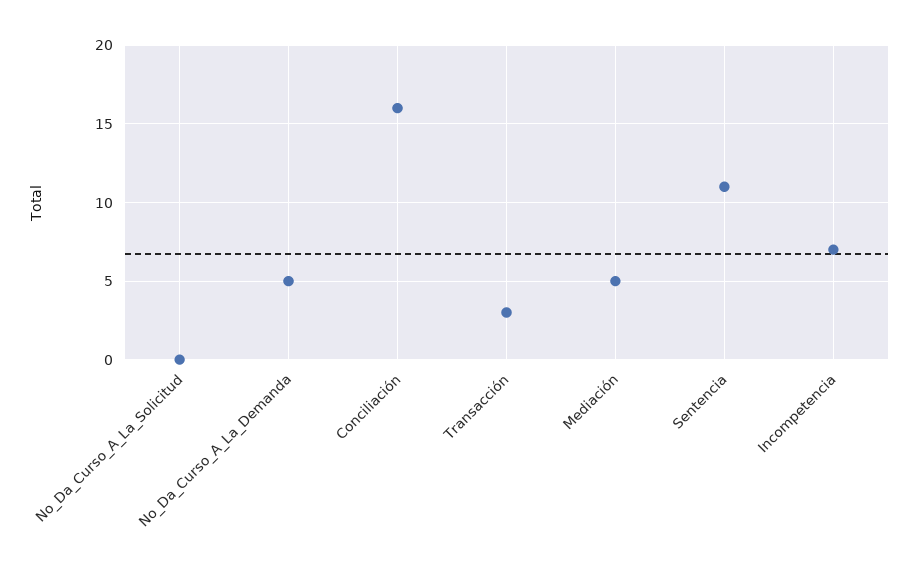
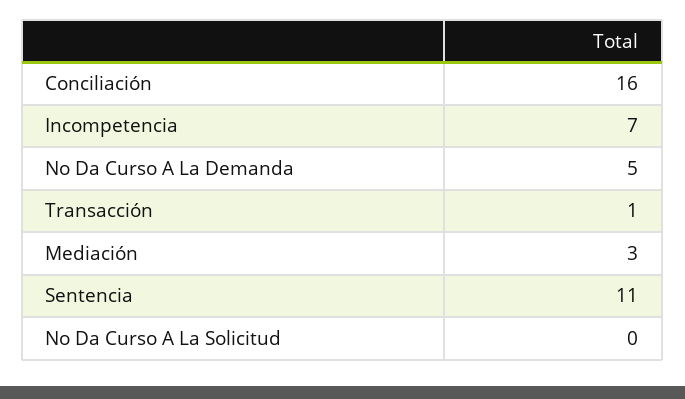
  {
    "No_Da_Curso_A_La_Solicitud": 0,
    "No_Da_Curso_A_La_Demanda": 5,
    "Conciliación": 16,
-   "Transacción": 3,
+   "Transacción": 1,
-   "Mediación": 5,
+   "Mediación": 3,
    "Sentencia": 11,
    "Incompetencia": 7
  }

